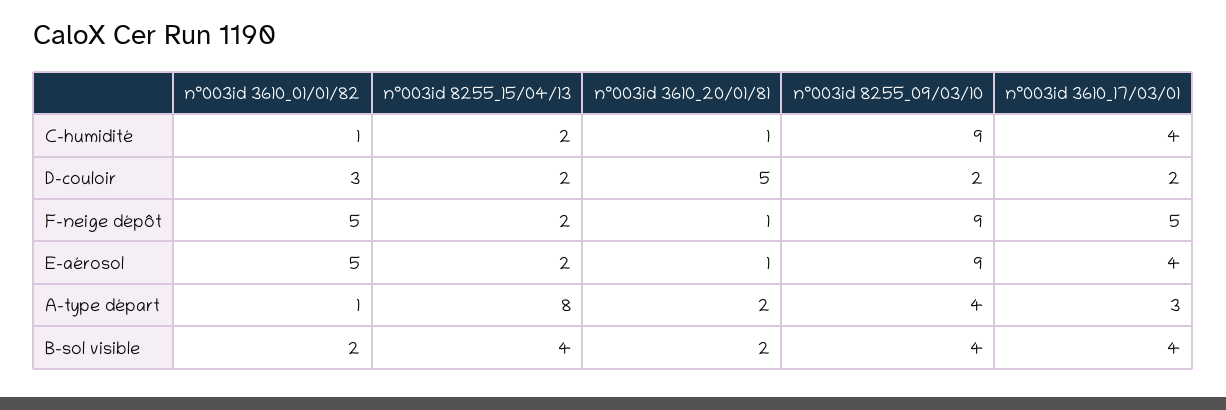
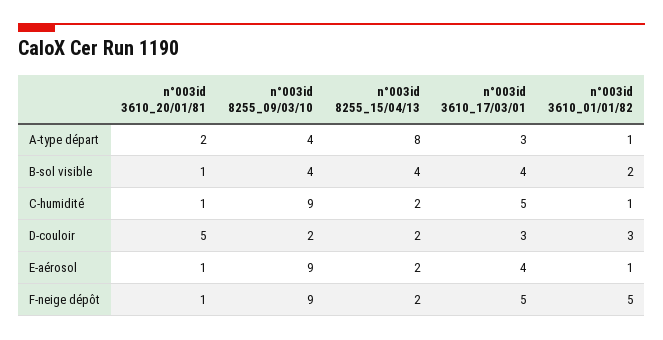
  {
    "n°003id 3610_01/01/82": {
      "C-humidité": 1,
      "D-couloir": 3,
      "F-neige dépôt": 5,
-     "E-aérosol": 5,
+     "E-aérosol": 1,
      "A-type départ": 1,
      "B-sol visible": 2
    },
    "n°003id 8255_15/04/13": {
      "C-humidité": 2,
      "D-couloir": 2,
      "F-neige dépôt": 2,
      "E-aérosol": 2,
      "A-type départ": 8,
      "B-sol visible": 4
    },
    "n°003id 3610_20/01/81": {
      "C-humidité": 1,
      "D-couloir": 5,
      "F-neige dépôt": 1,
      "E-aérosol": 1,
      "A-type départ": 2,
-     "B-sol visible": 2
+     "B-sol visible": 1
    },
    "n°003id 8255_09/03/10": {
      "C-humidité": 9,
      "D-couloir": 2,
      "F-neige dépôt": 9,
      "E-aérosol": 9,
      "A-type départ": 4,
      "B-sol visible": 4
    },
    "n°003id 3610_17/03/01": {
-     "C-humidité": 4,
+     "C-humidité": 5,
-     "D-couloir": 2,
+     "D-couloir": 3,
      "F-neige dépôt": 5,
      "E-aérosol": 4,
      "A-type départ": 3,
      "B-sol visible": 4
    }
  }

